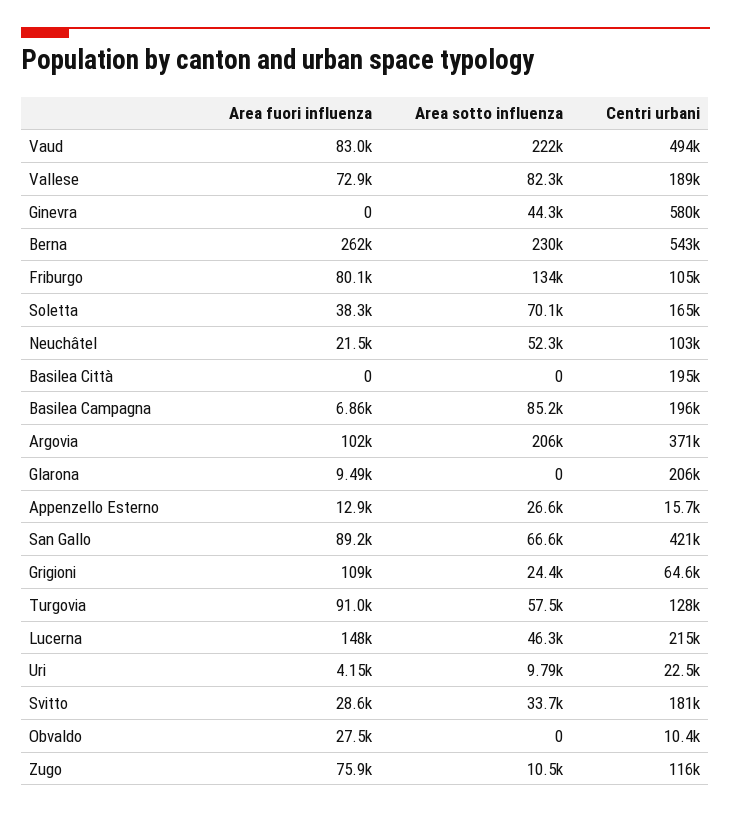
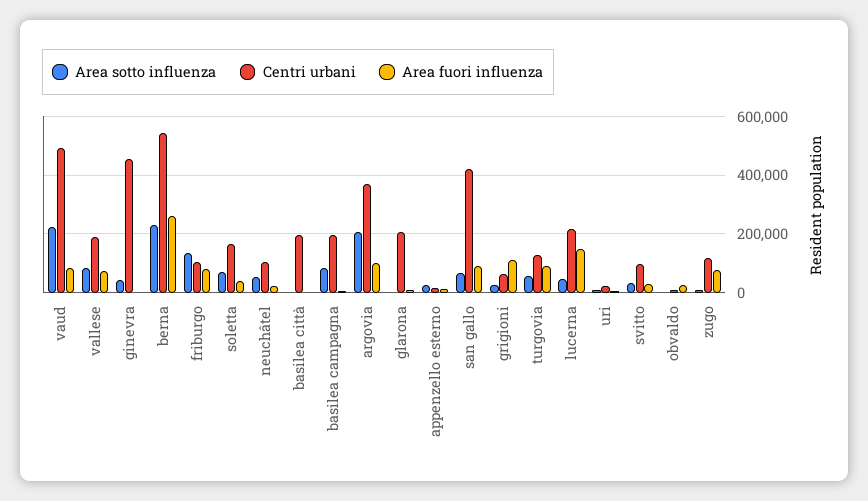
  {
    "Area fuori influenza": {
      "Vaud": 83000,
      "Vallese": 72900,
      "Ginevra": 0,
      "Berna": 262000,
      "Friburgo": 80100,
      "Soletta": 38300,
      "Neuchâtel": 21500,
      "Basilea Città": 0,
      "Basilea Campagna": 6860,
      "Argovia": 102000,
      "Glarona": 9490,
      "Appenzello Esterno": 12900,
      "San Gallo": 89200,
      "Grigioni": 109000,
      "Turgovia": 91000,
      "Lucerna": 148000,
      "Uri": 4150,
      "Svitto": 28600,
      "Obvaldo": 27500,
      "Zugo": 75900
    },
    "Area sotto influenza": {
      "Vaud": 222000,
      "Vallese": 82300,
      "Ginevra": 44300,
      "Berna": 230000,
      "Friburgo": 134000,
      "Soletta": 70100,
      "Neuchâtel": 52300,
      "Basilea Città": 0,
      "Basilea Campagna": 85200,
      "Argovia": 206000,
      "Glarona": 0,
      "Appenzello Esterno": 26600,
      "San Gallo": 66600,
      "Grigioni": 24400,
      "Turgovia": 57500,
      "Lucerna": 46300,
      "Uri": 9790,
      "Svitto": 33700,
      "Obvaldo": 0,
      "Zugo": 10500
    },
    "Centri urbani": {
      "Vaud": 494000,
      "Vallese": 189000,
-     "Ginevra": 580000,
+     "Ginevra": 450000,
      "Berna": 543000,
      "Friburgo": 105000,
      "Soletta": 165000,
      "Neuchâtel": 103000,
      "Basilea Città": 195000,
      "Basilea Campagna": 196000,
      "Argovia": 371000,
      "Glarona": 206000,
      "Appenzello Esterno": 15700,
      "San Gallo": 421000,
      "Grigioni": 64600,
      "Turgovia": 128000,
      "Lucerna": 215000,
      "Uri": 22500,
-     "Svitto": 181000,
+     "Svitto": 100000,
      "Obvaldo": 10400,
      "Zugo": 116000
    }
  }

